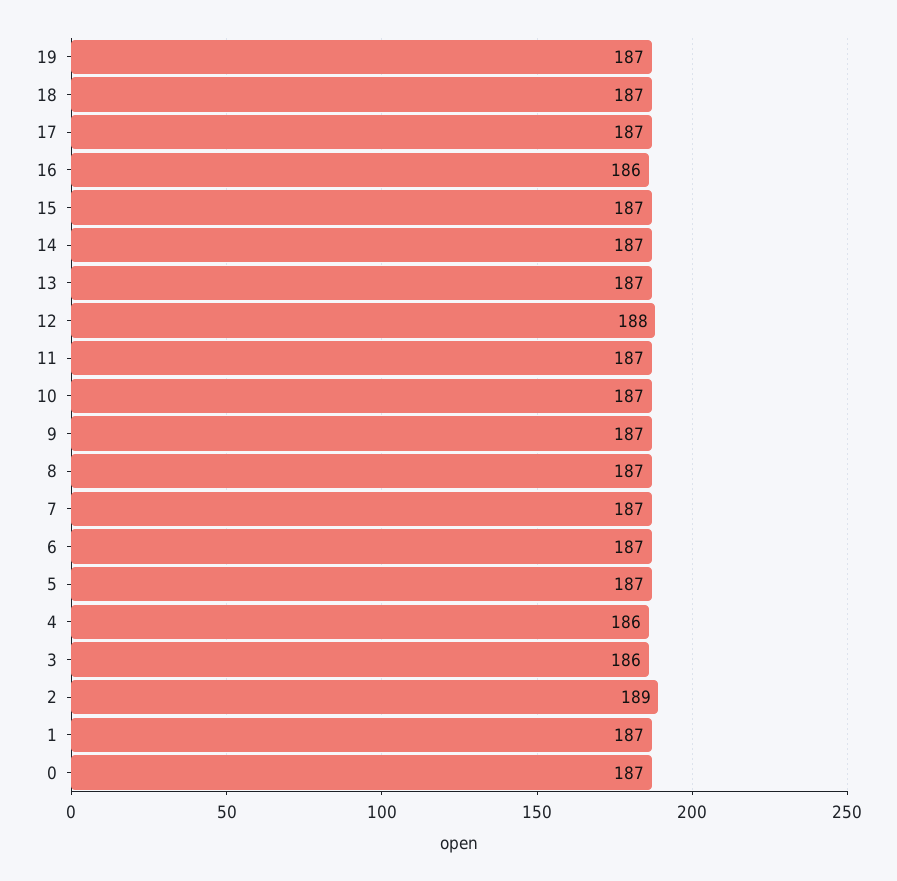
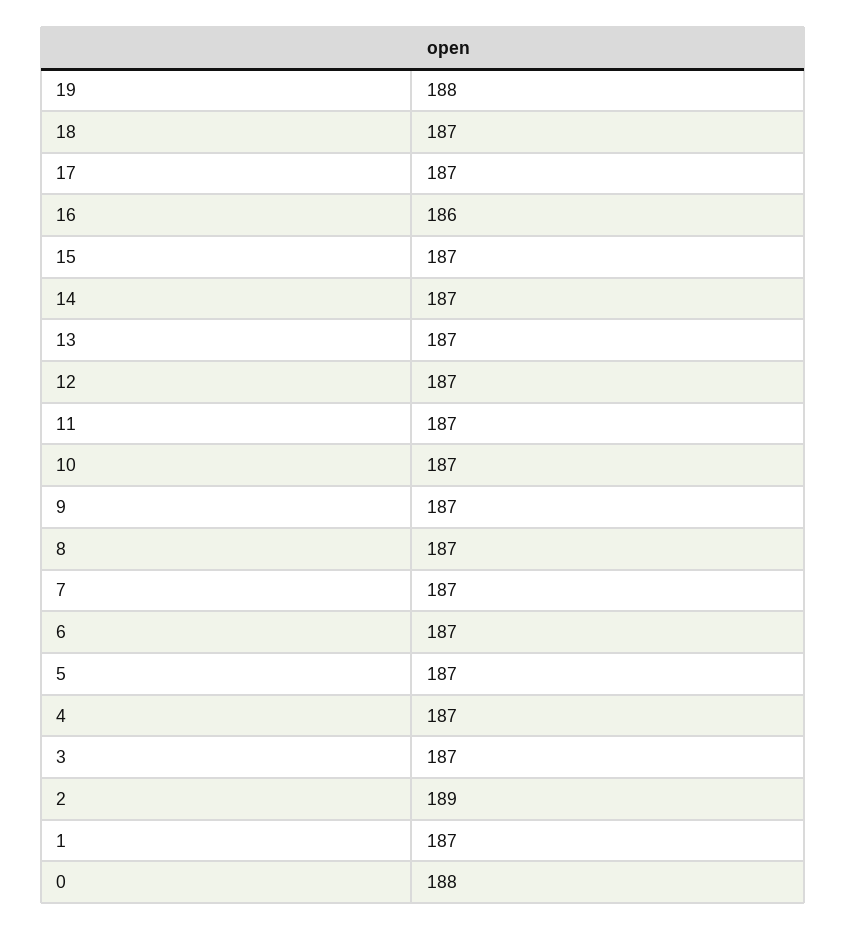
  {
-   "19": 187,
+   "19": 188,
    "18": 187,
    "17": 187,
    "16": 186,
    "15": 187,
    "14": 187,
    "13": 187,
-   "12": 188,
+   "12": 187,
    "11": 187,
    "10": 187,
    "9": 187,
    "8": 187,
    "7": 187,
    "6": 187,
    "5": 187,
-   "4": 186,
+   "4": 187,
-   "3": 186,
+   "3": 187,
    "2": 189,
    "1": 187,
-   "0": 187
+   "0": 188
  }

